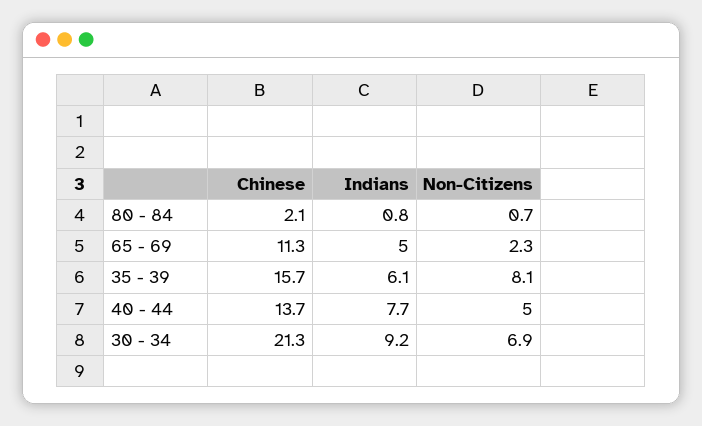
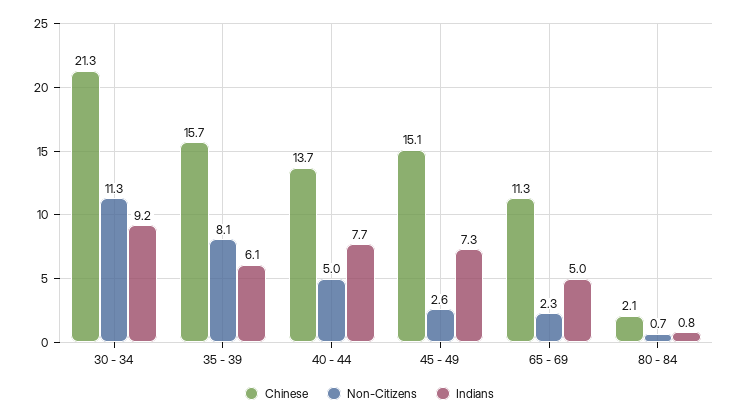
  {
    "Chinese": {
      "80 - 84": 2.1,
      "65 - 69": 11.3,
      "35 - 39": 15.7,
      "40 - 44": 13.7,
-     "30 - 34": 21.3
+     "30 - 34": 21.3,
+     "45 - 49": 15.1
    },
    "Indians": {
      "80 - 84": 0.8,
      "65 - 69": 5,
      "35 - 39": 6.1,
      "40 - 44": 7.7,
-     "30 - 34": 9.2
+     "30 - 34": 9.2,
+     "45 - 49": 7.3
    },
    "Non-Citizens": {
      "80 - 84": 0.7,
      "65 - 69": 2.3,
      "35 - 39": 8.1,
      "40 - 44": 5,
-     "30 - 34": 6.9
+     "30 - 34": 11.3,
+     "45 - 49": 2.6
    }
  }

